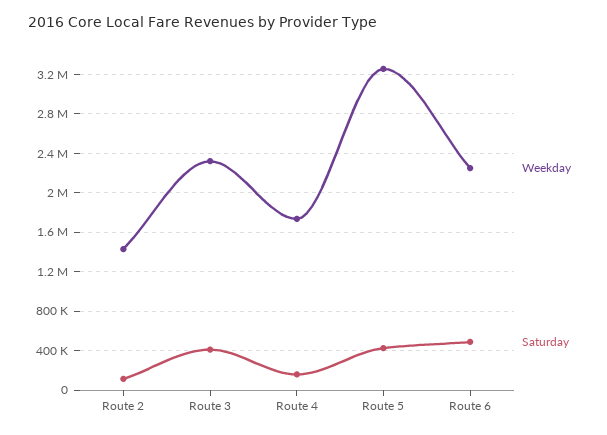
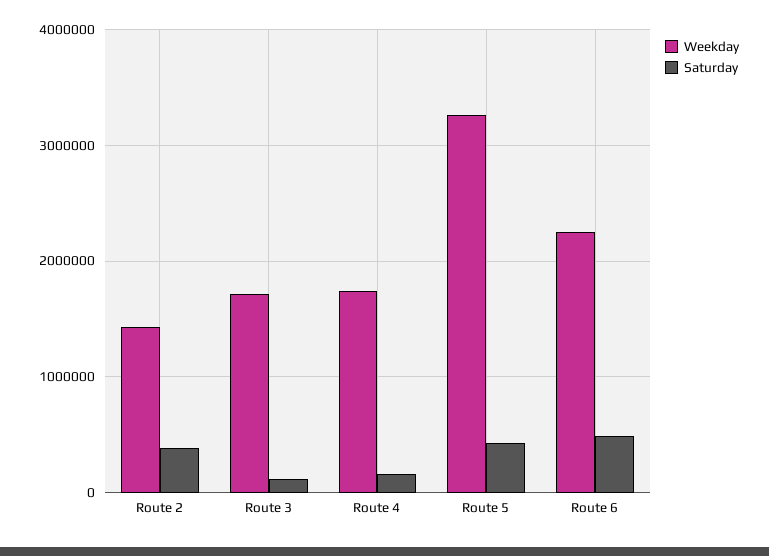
  {
    "Weekday": {
      "Route 2": 1400000,
-     "Route 3": 2300000,
+     "Route 3": 1700000,
      "Route 4": 1700000,
      "Route 5": 3300000,
      "Route 6": 2300000
    },
    "Saturday": {
-     "Route 2": 100000,
+     "Route 2": 400000,
-     "Route 3": 400000,
+     "Route 3": 100000,
      "Route 4": 200000,
      "Route 5": 400000,
      "Route 6": 500000
    }
  }

